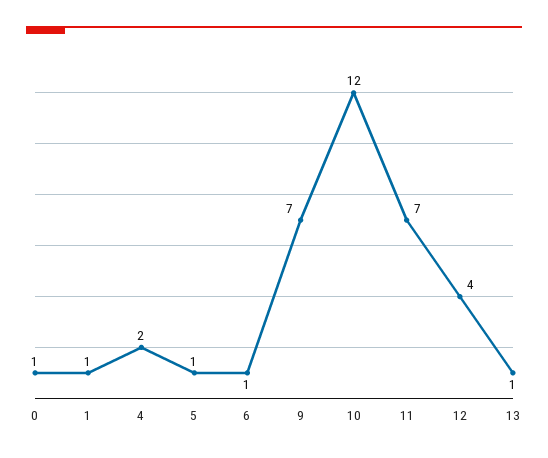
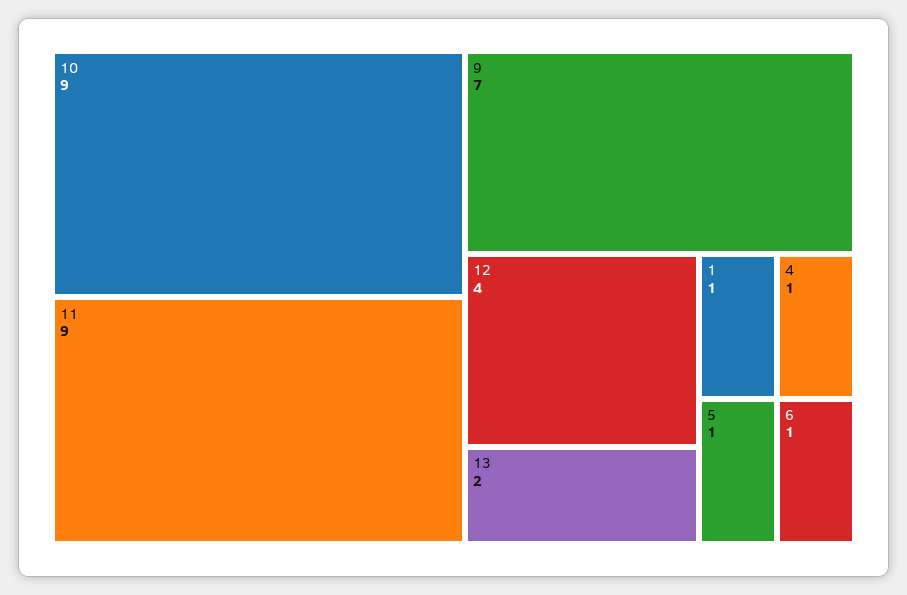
  {
-   "0": 1,
    "1": 1,
-   "4": 2,
+   "4": 1,
    "5": 1,
    "6": 1,
    "9": 7,
-   "10": 12,
+   "10": 9,
-   "11": 7,
+   "11": 9,
    "12": 4,
-   "13": 1
+   "13": 2
  }

